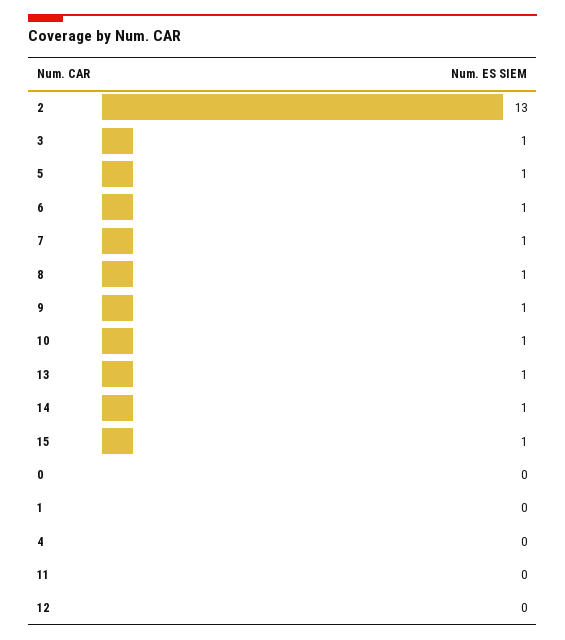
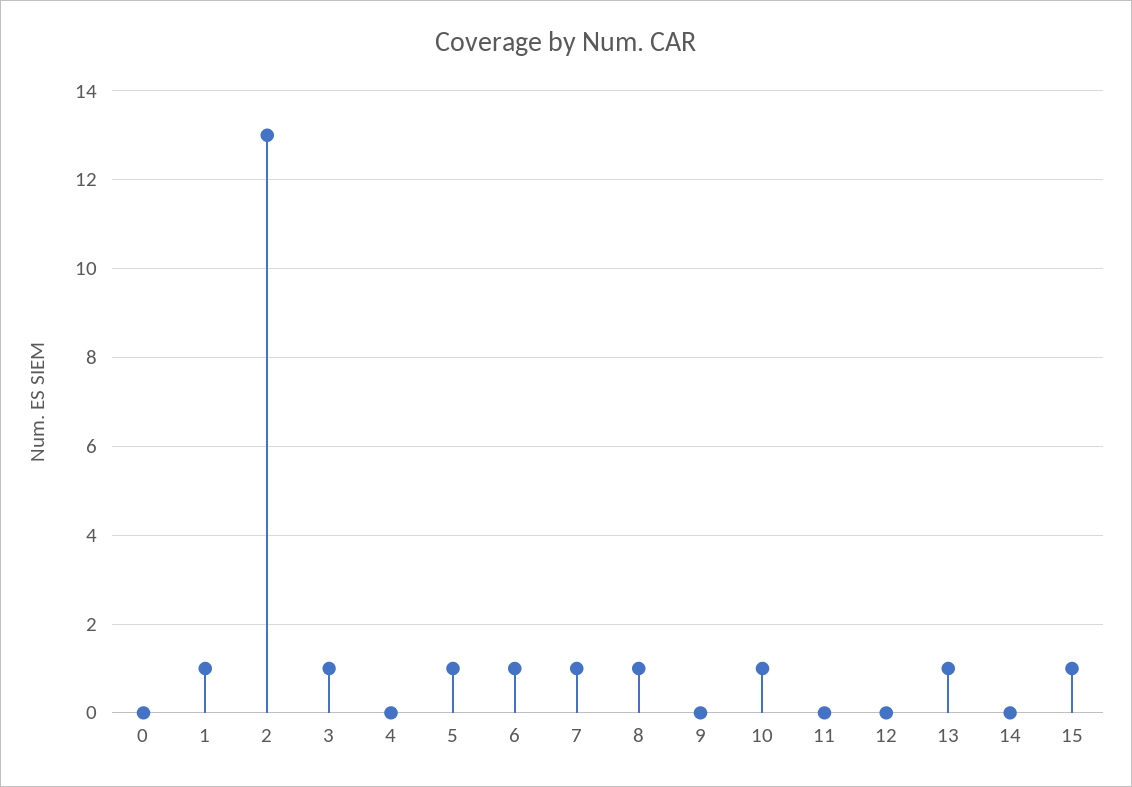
  {
    "2": 13,
    "3": 1,
    "5": 1,
    "6": 1,
    "7": 1,
    "8": 1,
-   "9": 1,
+   "9": 0,
    "10": 1,
    "13": 1,
-   "14": 1,
+   "14": 0,
    "15": 1,
    "0": 0,
-   "1": 0,
+   "1": 1,
    "4": 0,
    "11": 0,
    "12": 0
  }

